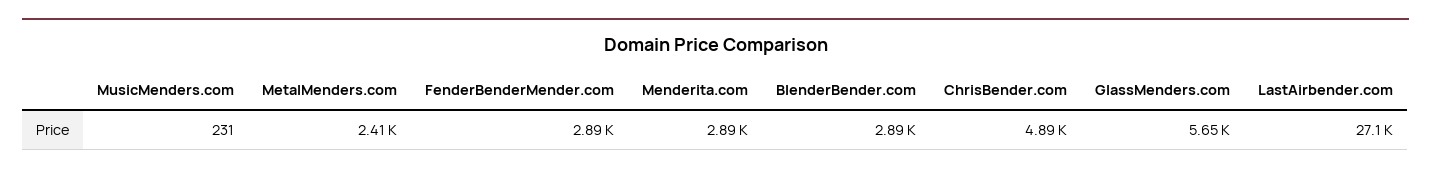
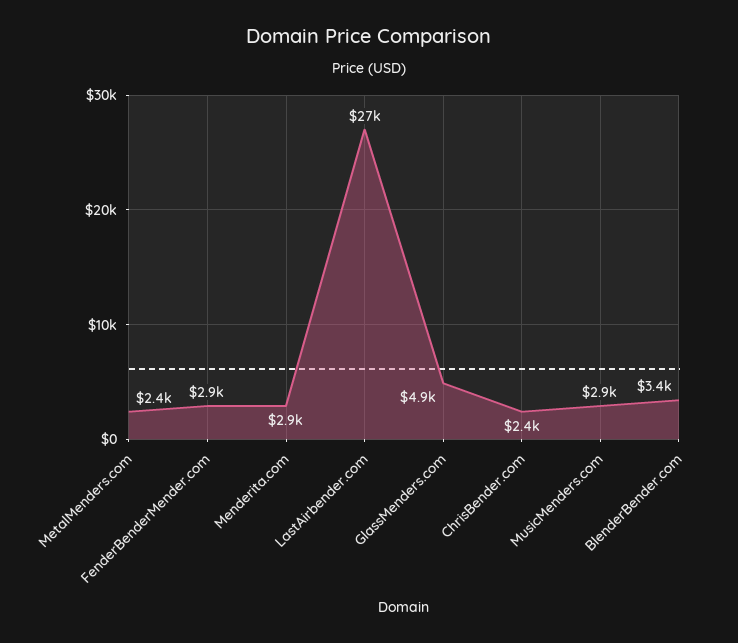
  {
-   "MusicMenders.com": 231,
+   "MusicMenders.com": 2900,
    "MetalMenders.com": 2410,
    "FenderBenderMender.com": 2890,
    "Menderita.com": 2890,
-   "BlenderBender.com": 2890,
+   "BlenderBender.com": 3400,
-   "ChrisBender.com": 4890,
+   "ChrisBender.com": 2400,
-   "GlassMenders.com": 5650,
+   "GlassMenders.com": 4900,
    "LastAirbender.com": 27100
  }

